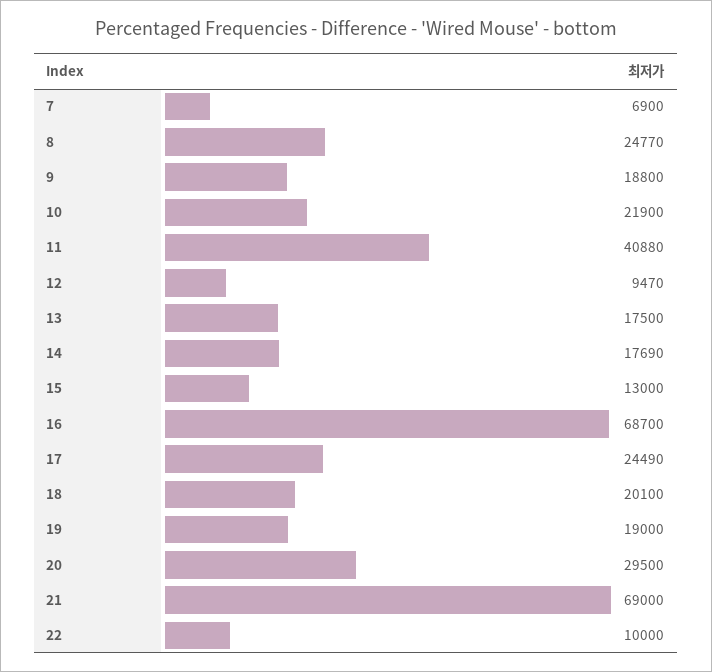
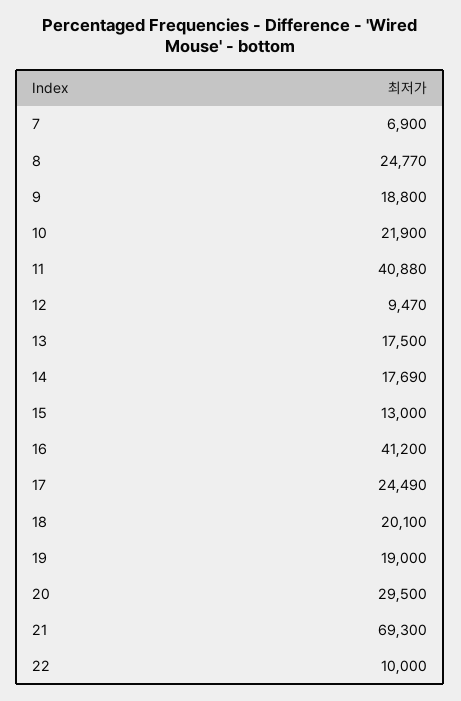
  {
    "7": 6900,
    "8": 24770,
    "9": 18800,
    "10": 21900,
    "11": 40880,
    "12": 9470,
    "13": 17500,
    "14": 17690,
    "15": 13000,
-   "16": 68700,
+   "16": 41200,
    "17": 24490,
    "18": 20100,
    "19": 19000,
    "20": 29500,
-   "21": 69000,
+   "21": 69300,
    "22": 10000
  }

